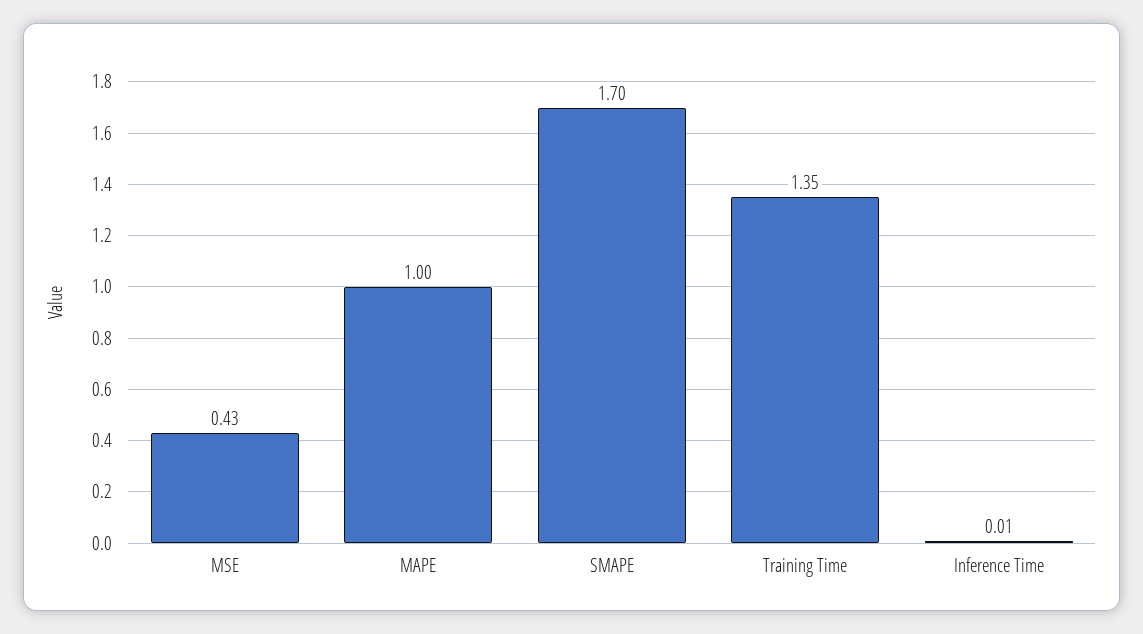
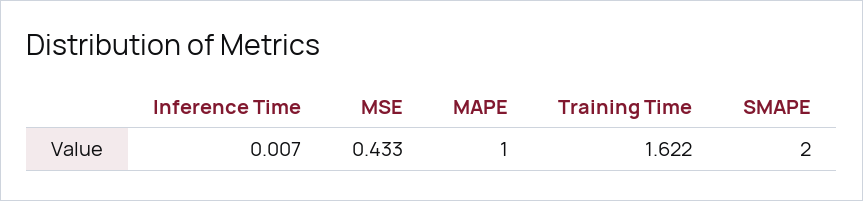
  {
    "MSE": 0.433,
    "MAPE": 1,
-   "SMAPE": 1.7,
+   "SMAPE": 2,
-   "Training Time": 1.35,
+   "Training Time": 1.622,
    "Inference Time": 0.007
  }

